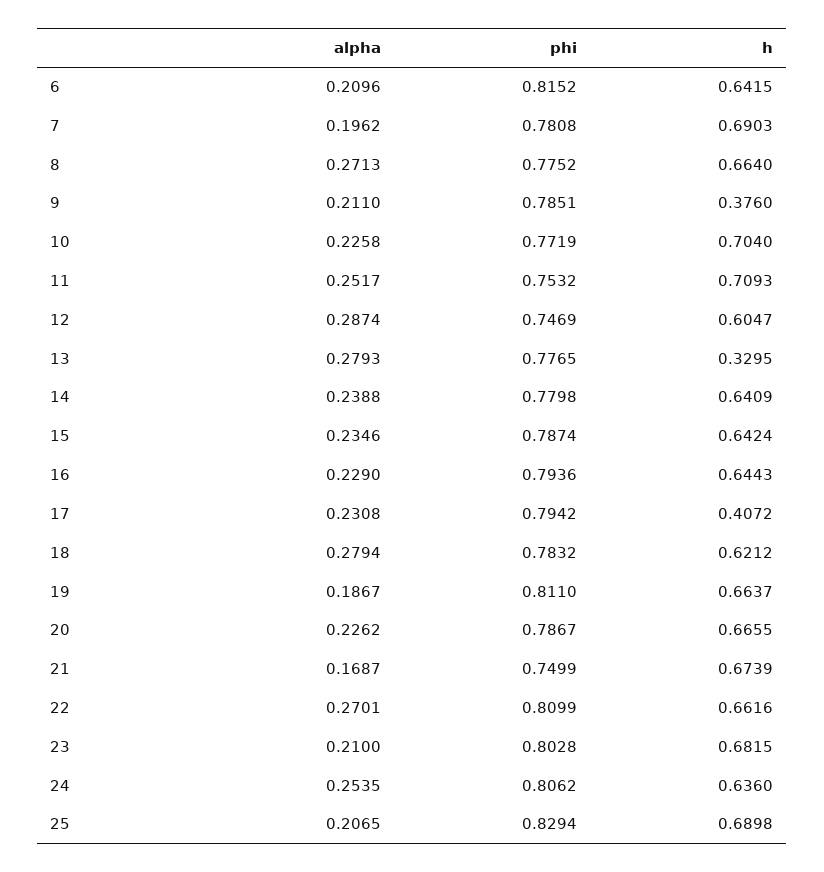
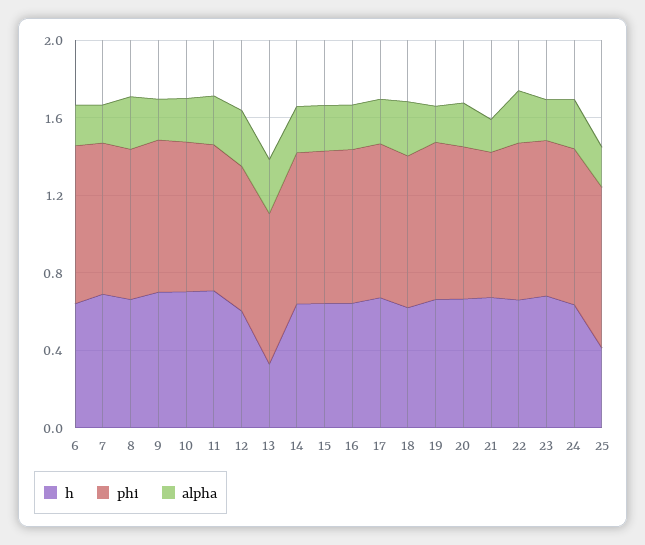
  {
    "alpha": {
      "6": 0.2096,
      "7": 0.1962,
      "8": 0.2713,
      "9": 0.211,
      "10": 0.2258,
      "11": 0.2517,
      "12": 0.2874,
      "13": 0.2793,
      "14": 0.2388,
      "15": 0.2346,
      "16": 0.229,
      "17": 0.2308,
      "18": 0.2794,
      "19": 0.1867,
      "20": 0.2262,
      "21": 0.1687,
      "22": 0.2701,
      "23": 0.21,
      "24": 0.2535,
      "25": 0.2065
    },
    "phi": {
      "6": 0.8152,
      "7": 0.7808,
      "8": 0.7752,
      "9": 0.7851,
      "10": 0.7719,
      "11": 0.7532,
      "12": 0.7469,
      "13": 0.7765,
      "14": 0.7798,
      "15": 0.7874,
      "16": 0.7936,
      "17": 0.7942,
      "18": 0.7832,
      "19": 0.811,
      "20": 0.7867,
      "21": 0.7499,
      "22": 0.8099,
      "23": 0.8028,
      "24": 0.8062,
      "25": 0.8294
    },
    "h": {
      "6": 0.6415,
      "7": 0.6903,
      "8": 0.664,
-     "9": 0.376,
+     "9": 0.7,
      "10": 0.704,
      "11": 0.7093,
      "12": 0.6047,
      "13": 0.3295,
      "14": 0.6409,
      "15": 0.6424,
      "16": 0.6443,
-     "17": 0.4072,
+     "17": 0.7,
      "18": 0.6212,
      "19": 0.6637,
      "20": 0.6655,
      "21": 0.6739,
      "22": 0.6616,
      "23": 0.6815,
      "24": 0.636,
-     "25": 0.6898
+     "25": 0.4
    }
  }

